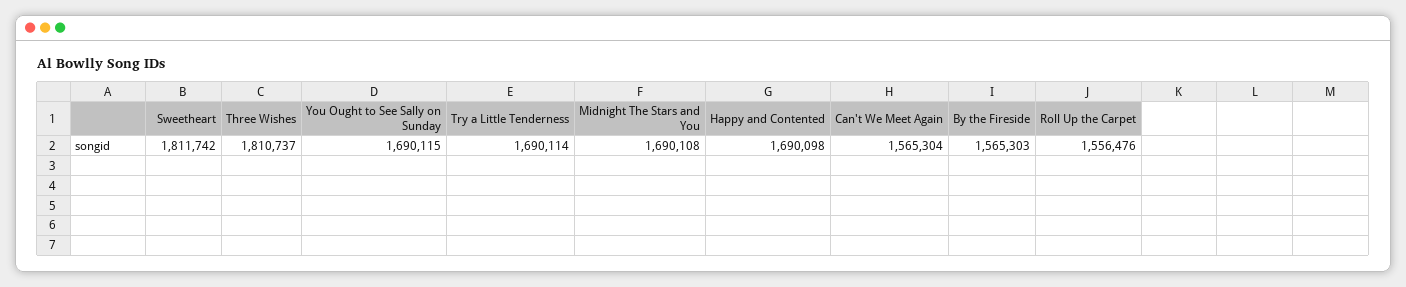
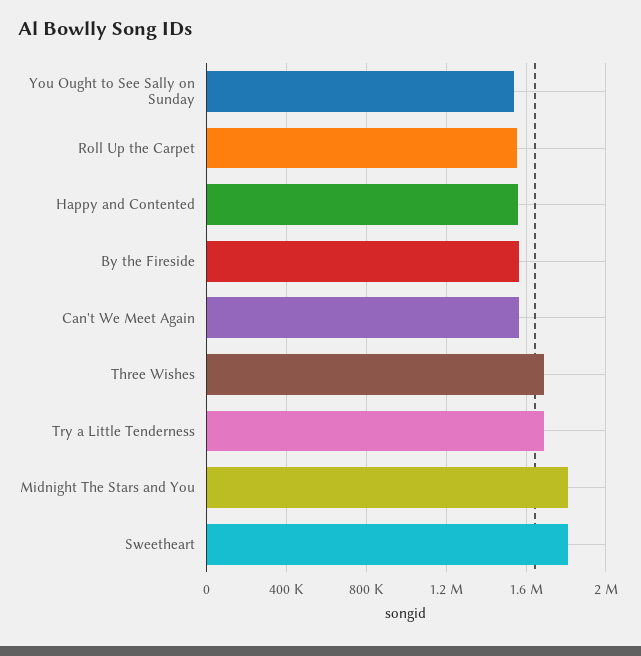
  {
    "Sweetheart": 1811742,
-   "Three Wishes": 1810737,
+   "Three Wishes": 1700000,
-   "You Ought to See Sally on Sunday": 1690115,
+   "You Ought to See Sally on Sunday": 1550000,
    "Try a Little Tenderness": 1690114,
-   "Midnight The Stars and You": 1690108,
+   "Midnight The Stars and You": 1800000,
-   "Happy and Contented": 1690098,
+   "Happy and Contented": 1550000,
    "Can't We Meet Again": 1565304,
    "By the Fireside": 1565303,
    "Roll Up the Carpet": 1556476
  }

